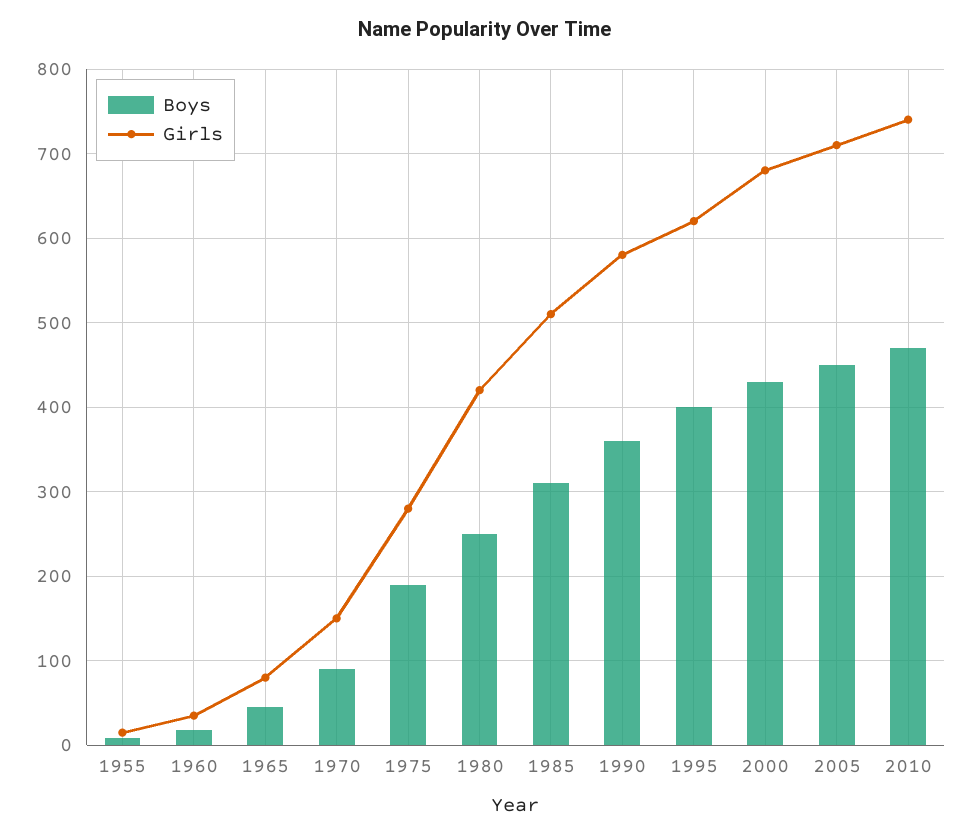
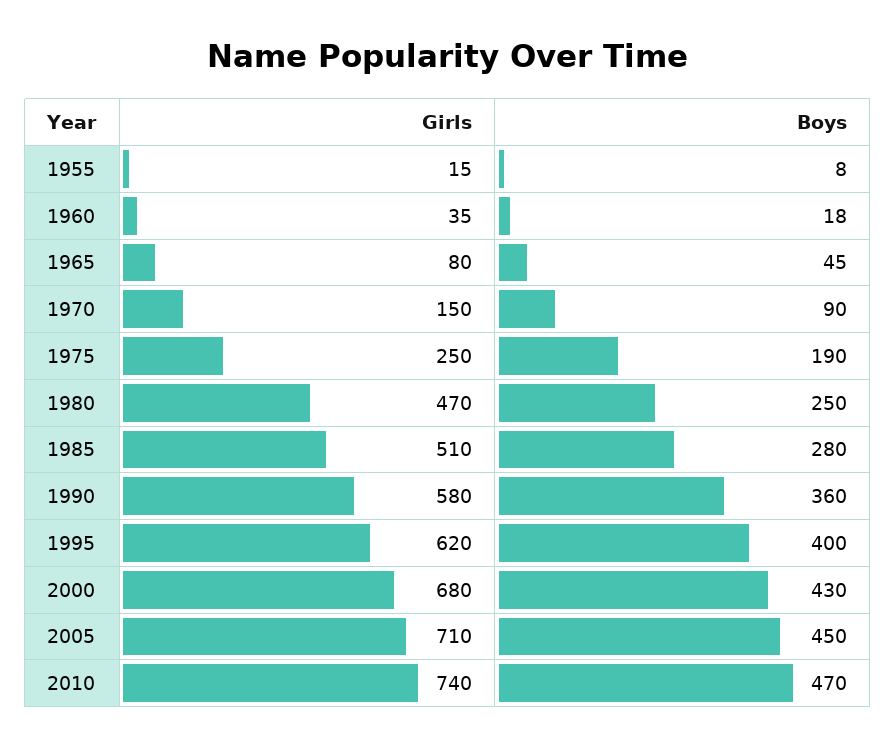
  {
    "Boys": {
      "1955": 8,
      "1960": 18,
      "1965": 45,
      "1970": 90,
      "1975": 190,
      "1980": 250,
-     "1985": 310,
+     "1985": 280,
      "1990": 360,
      "1995": 400,
      "2000": 430,
      "2005": 450,
      "2010": 470
    },
    "Girls": {
      "1955": 15,
      "1960": 35,
      "1965": 80,
      "1970": 150,
-     "1975": 280,
+     "1975": 250,
-     "1980": 420,
+     "1980": 470,
      "1985": 510,
      "1990": 580,
      "1995": 620,
      "2000": 680,
      "2005": 710,
      "2010": 740
    }
  }

